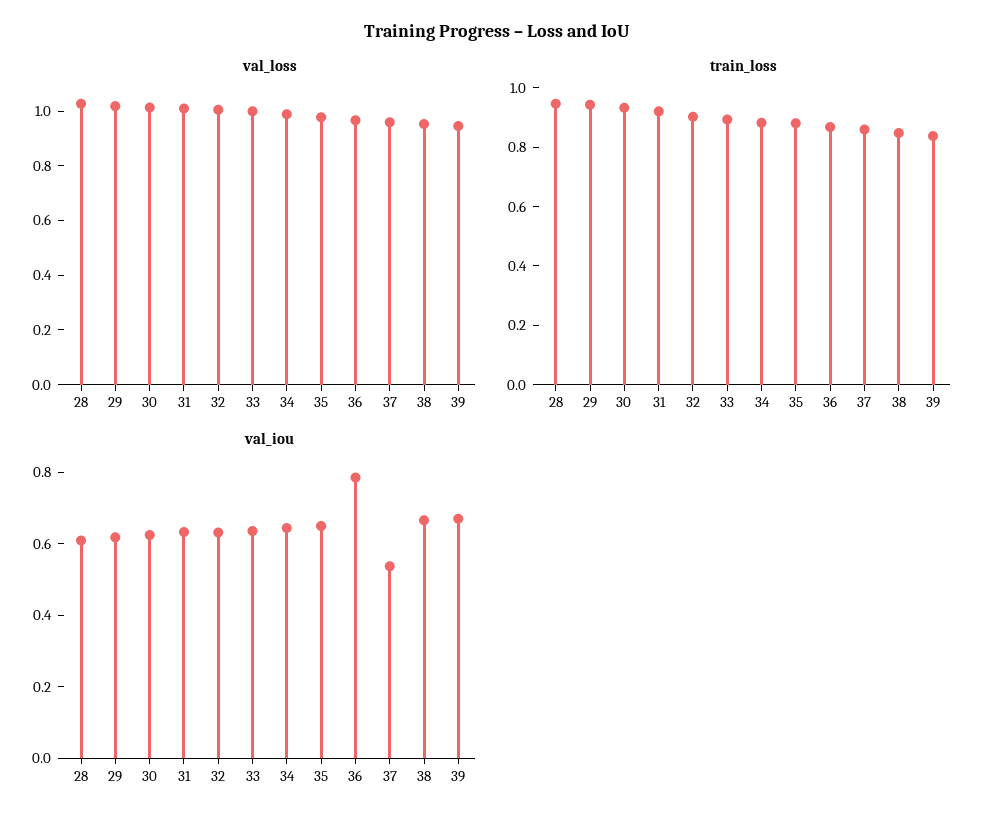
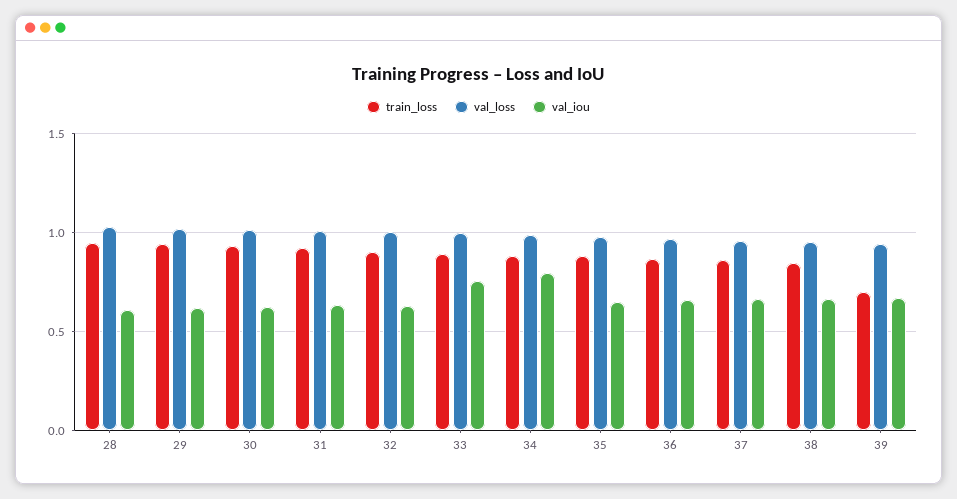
  {
    "val_loss": {
      "28": 1.05,
      "29": 1,
      "30": 1,
      "31": 1,
      "32": 1,
      "33": 1,
      "34": 1,
      "35": 1,
      "36": 0.95,
      "37": 0.95,
      "38": 0.95,
      "39": 0.95
    },
    "train_loss": {
      "28": 0.95,
      "29": 0.95,
      "30": 0.95,
      "31": 0.9,
      "32": 0.9,
      "33": 0.9,
      "34": 0.9,
      "35": 0.9,
      "36": 0.85,
      "37": 0.85,
      "38": 0.85,
-     "39": 0.85
+     "39": 0.7
    },
    "val_iou": {
      "28": 0.6,
      "29": 0.6,
      "30": 0.6,
      "31": 0.65,
      "32": 0.65,
-     "33": 0.65,
+     "33": 0.75,
-     "34": 0.65,
+     "34": 0.8,
      "35": 0.65,
-     "36": 0.8,
+     "36": 0.65,
-     "37": 0.55,
+     "37": 0.65,
      "38": 0.65,
      "39": 0.65
    }
  }

